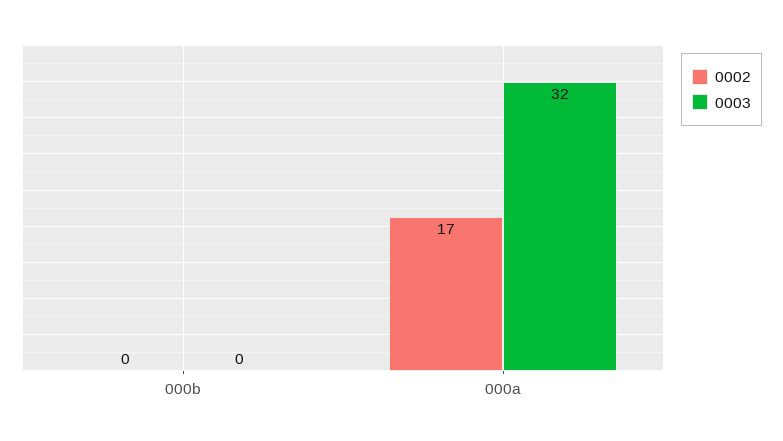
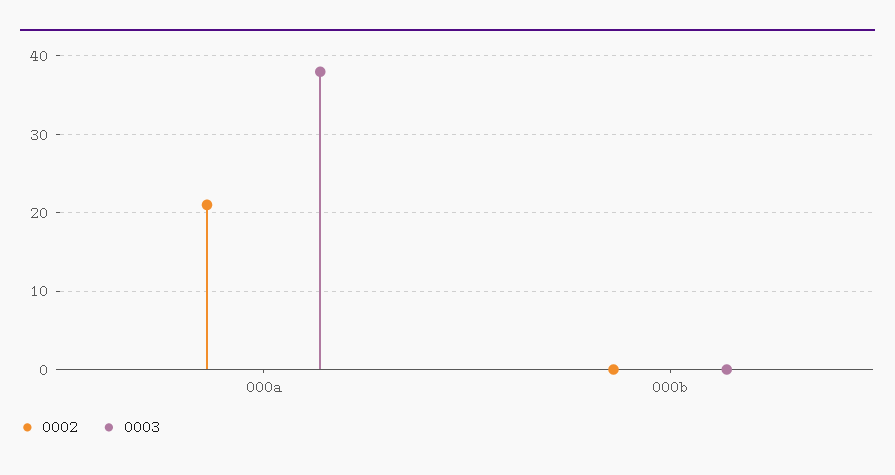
  {
    "0002": {
      "000b": 0,
-     "000a": 17
+     "000a": 21
    },
    "0003": {
      "000b": 0,
-     "000a": 32
+     "000a": 38
    }
  }

